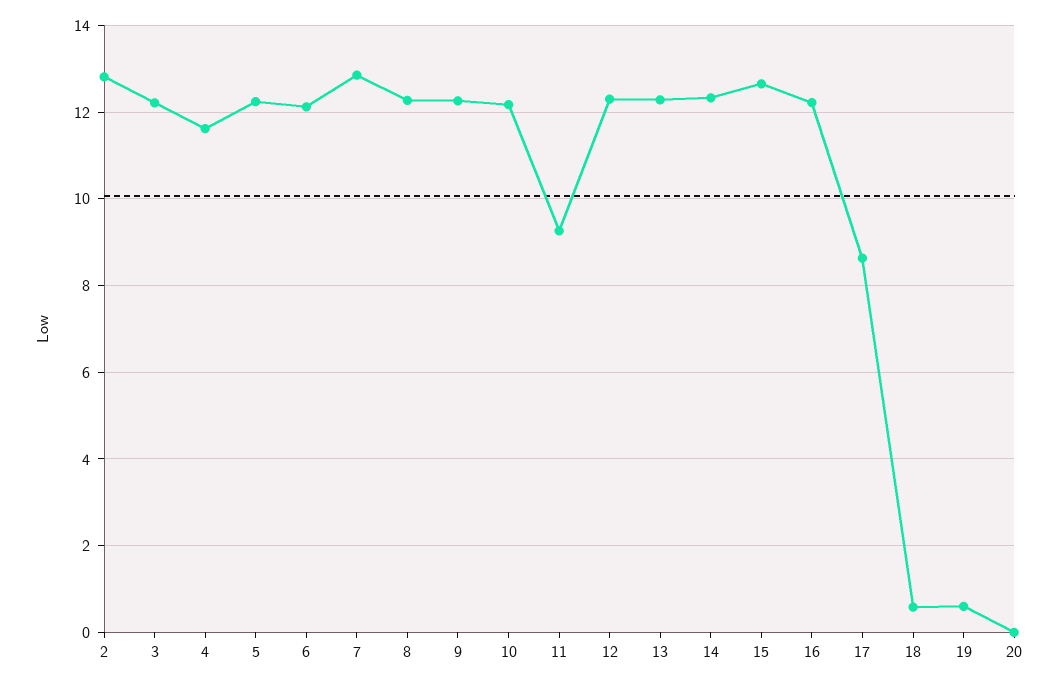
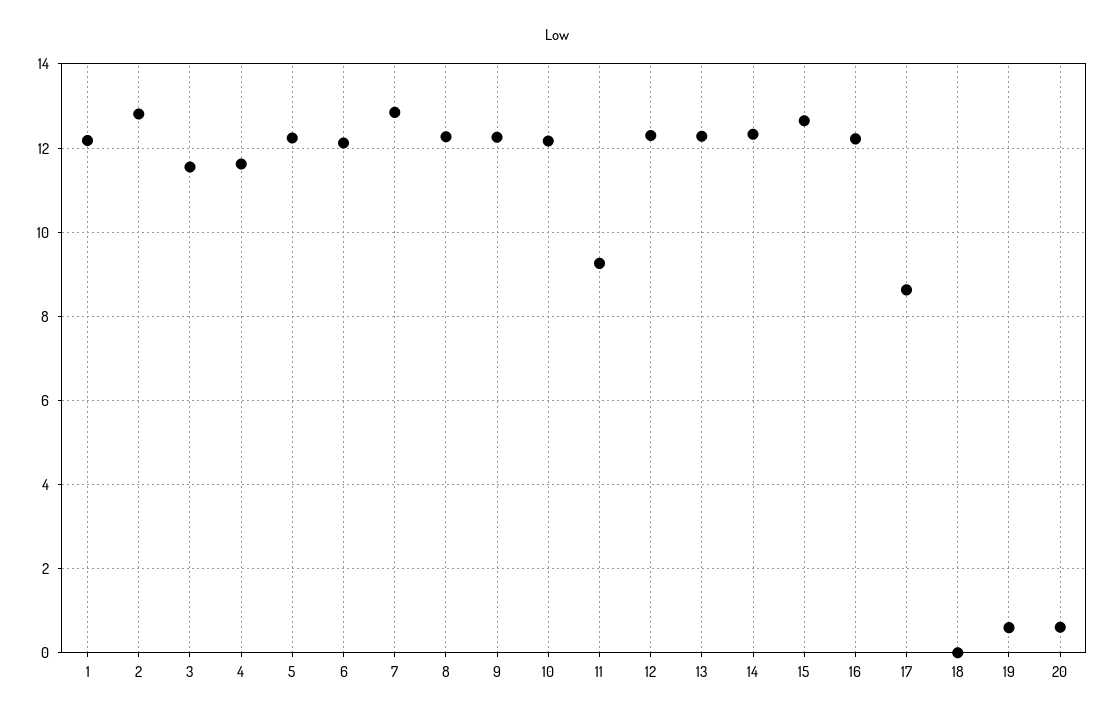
  {
    "2": 12.8,
-   "3": 12.2,
+   "3": 11.6,
    "4": 11.6,
    "5": 12.2,
    "6": 12.2,
    "7": 12.8,
    "8": 12.2,
    "9": 12.2,
    "10": 12.2,
    "11": 9.2,
    "12": 12.4,
    "13": 12.2,
    "14": 12.4,
    "15": 12.6,
    "16": 12.2,
    "17": 8.6,
-   "18": 0.6,
+   "18": 0,
    "19": 0.6,
-   "20": 0
+   "20": 0.6,
+   "1": 12.2
  }

